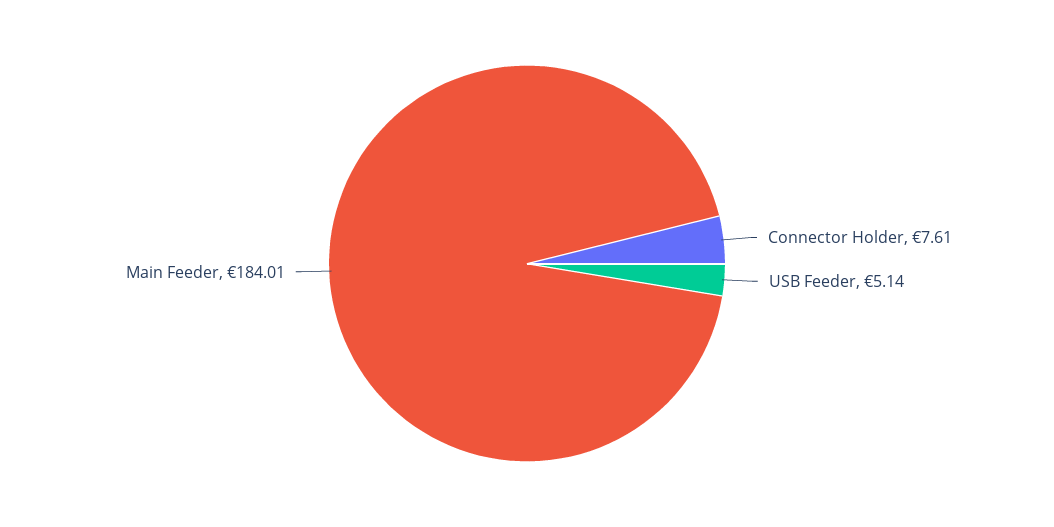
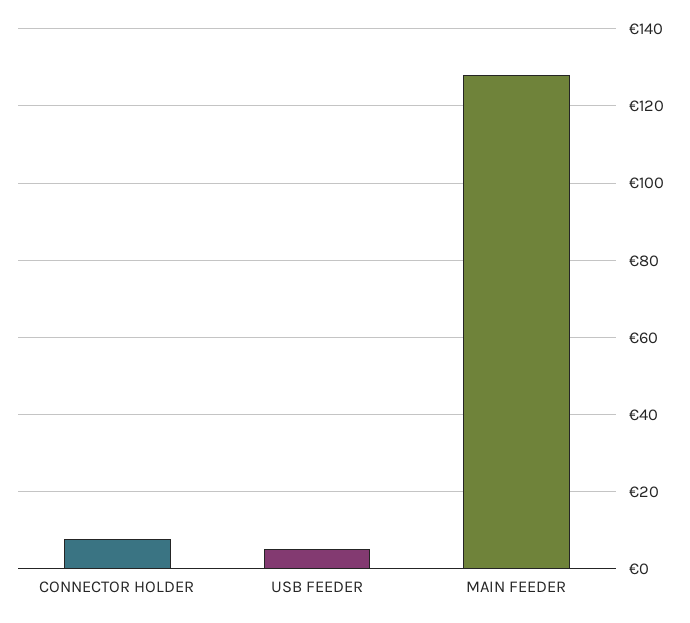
  {
    "Connector Holder": 7.61,
    "USB Feeder": 5.14,
-   "Main Feeder": 184.01
+   "Main Feeder": 128
  }

